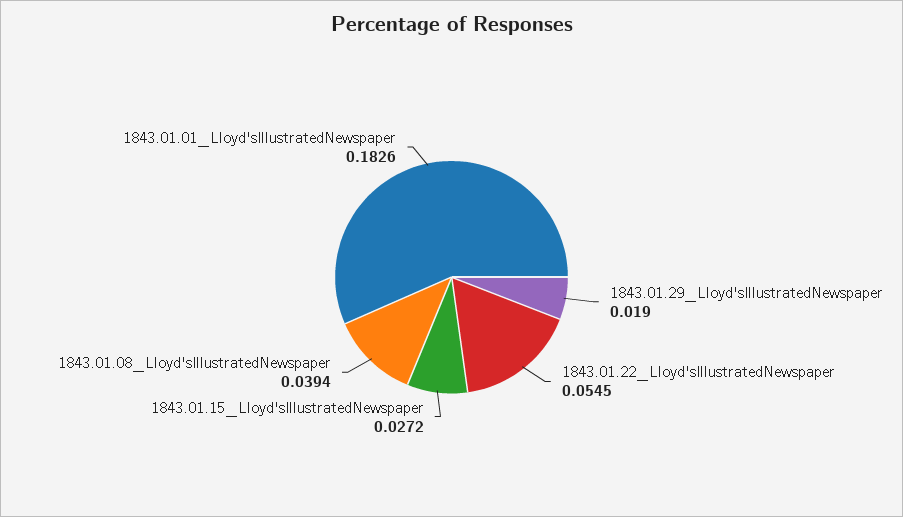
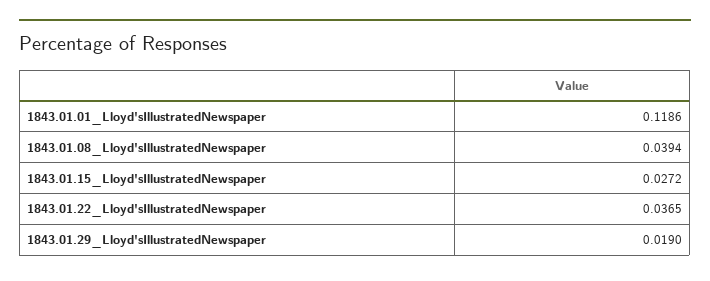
  {
    "1843.01.29_Lloyd'sIllustratedNewspaper": 0.019,
-   "1843.01.22_Lloyd'sIllustratedNewspaper": 0.0545,
+   "1843.01.22_Lloyd'sIllustratedNewspaper": 0.0365,
    "1843.01.15_Lloyd'sIllustratedNewspaper": 0.0272,
    "1843.01.08_Lloyd'sIllustratedNewspaper": 0.0394,
-   "1843.01.01_Lloyd'sIllustratedNewspaper": 0.1826
+   "1843.01.01_Lloyd'sIllustratedNewspaper": 0.1186
  }

